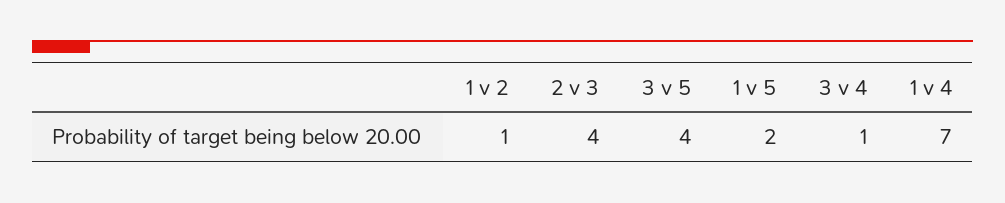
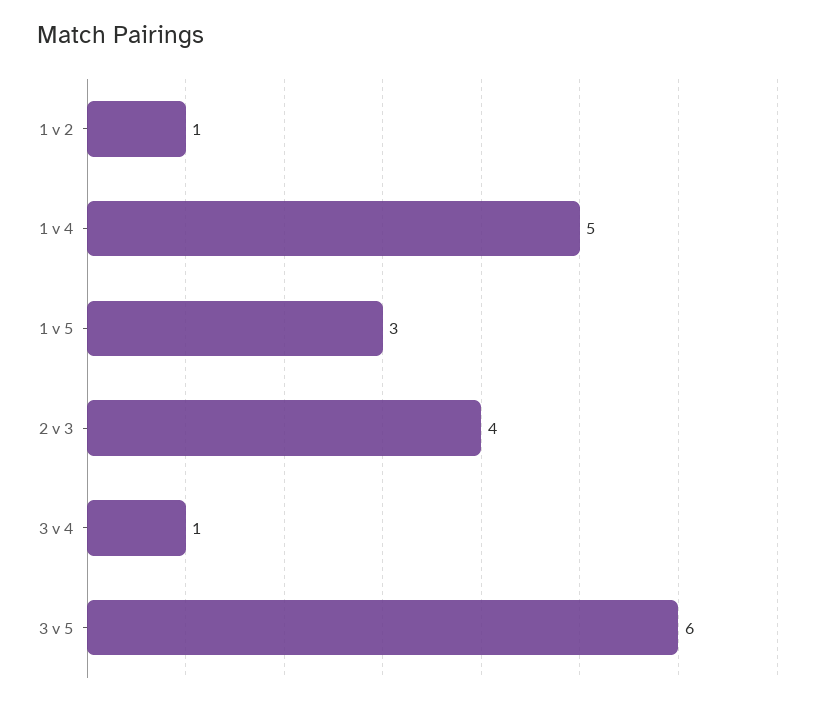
  {
    "1 v 2": 1,
    "2 v 3": 4,
-   "3 v 5": 4,
+   "3 v 5": 6,
-   "1 v 5": 2,
+   "1 v 5": 3,
    "3 v 4": 1,
-   "1 v 4": 7
+   "1 v 4": 5
  }

